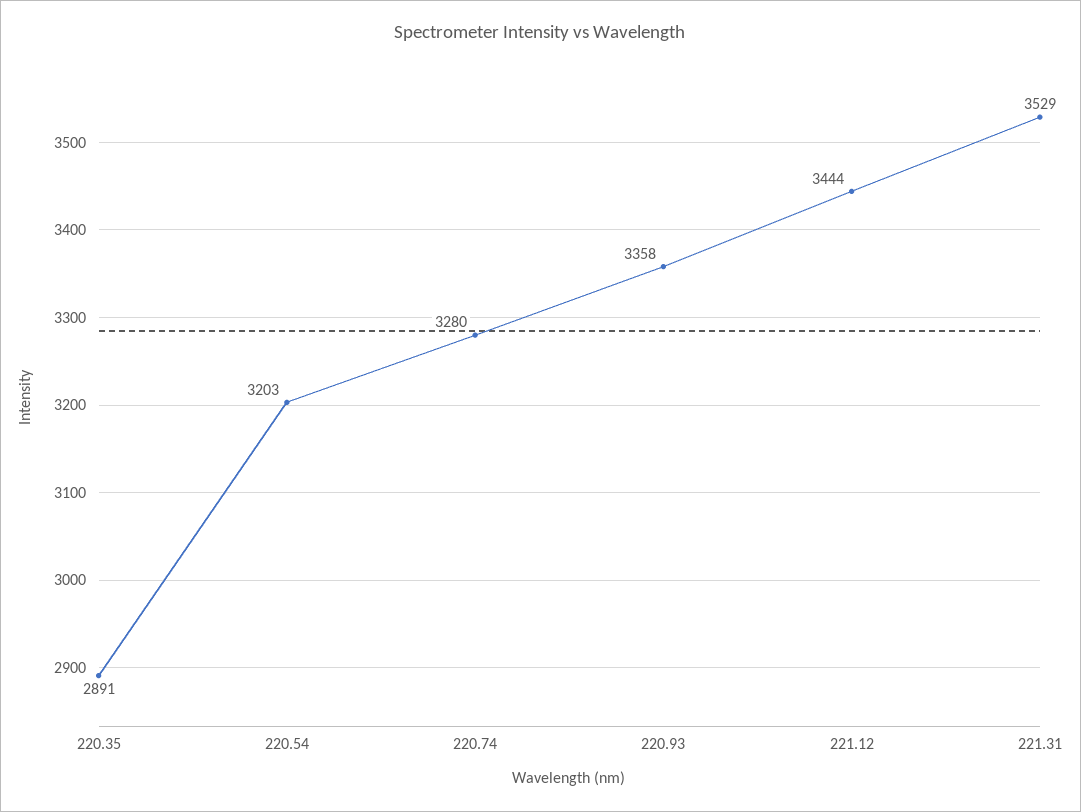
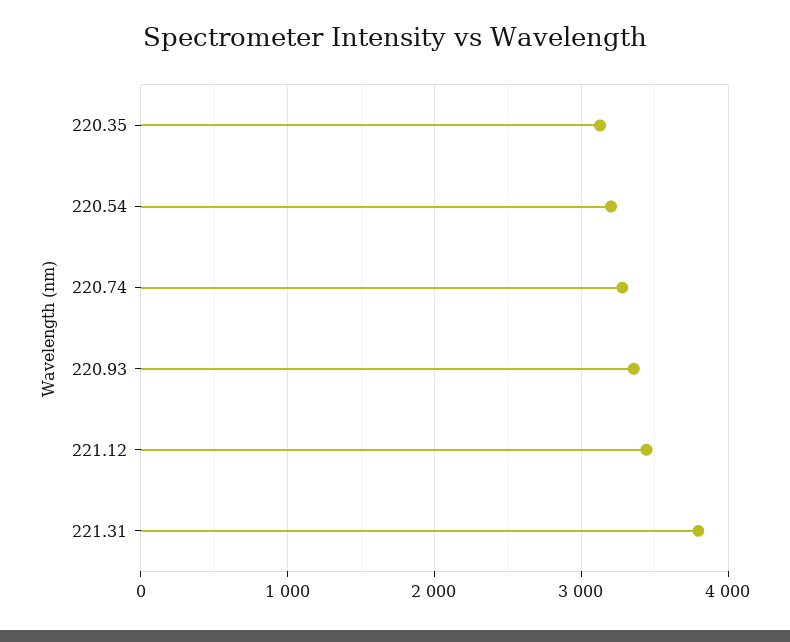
  {
-   "220.35": 2891,
+   "220.35": 3100,
    "220.54": 3203,
    "220.74": 3280,
    "220.93": 3358,
    "221.12": 3444,
-   "221.31": 3529
+   "221.31": 3800
  }

